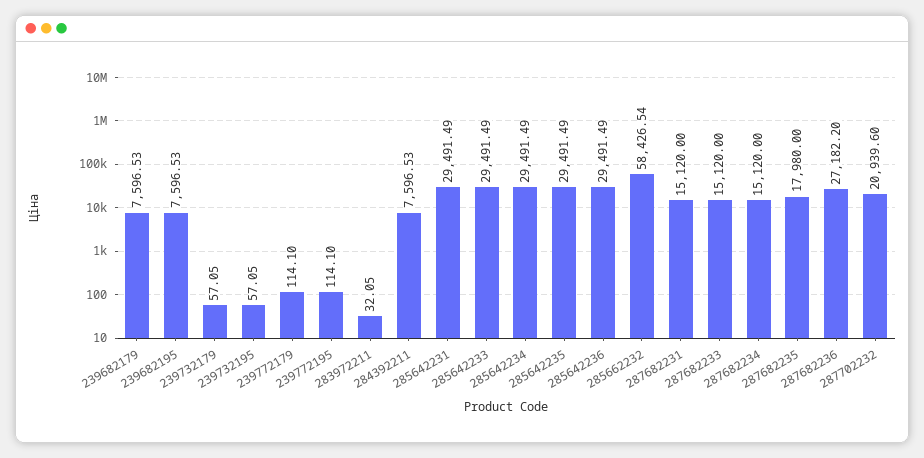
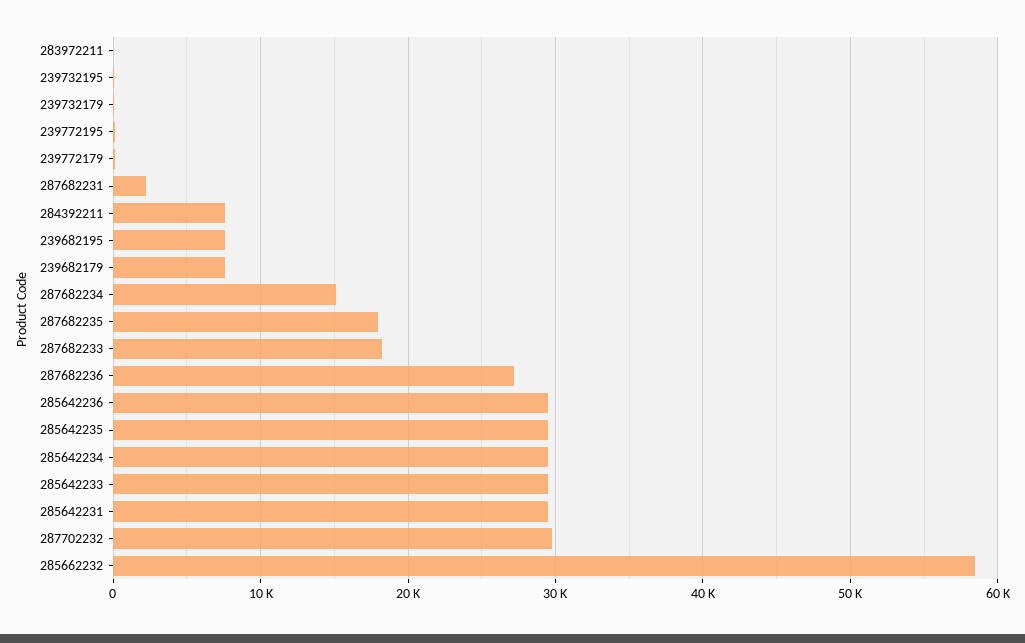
  {
    "239682179": 7596.53,
    "239682195": 7596.53,
    "239732179": 57.05,
    "239732195": 57.05,
    "239772179": 114.1,
    "239772195": 114.1,
    "283972211": 32.05,
    "284392211": 7596.53,
    "285642231": 29491.49,
    "285642233": 29491.49,
    "285642234": 29491.49,
    "285642235": 29491.49,
    "285642236": 29491.49,
    "285662232": 58426.54,
-   "287682231": 15120,
+   "287682231": 2000,
-   "287682233": 15120,
+   "287682233": 18000,
    "287682234": 15120,
    "287682235": 17980,
    "287682236": 27182.2,
-   "287702232": 20939.6
+   "287702232": 30000
  }

